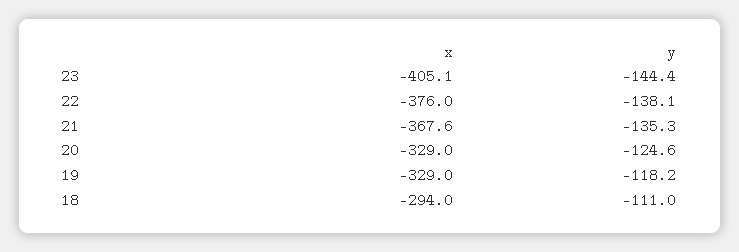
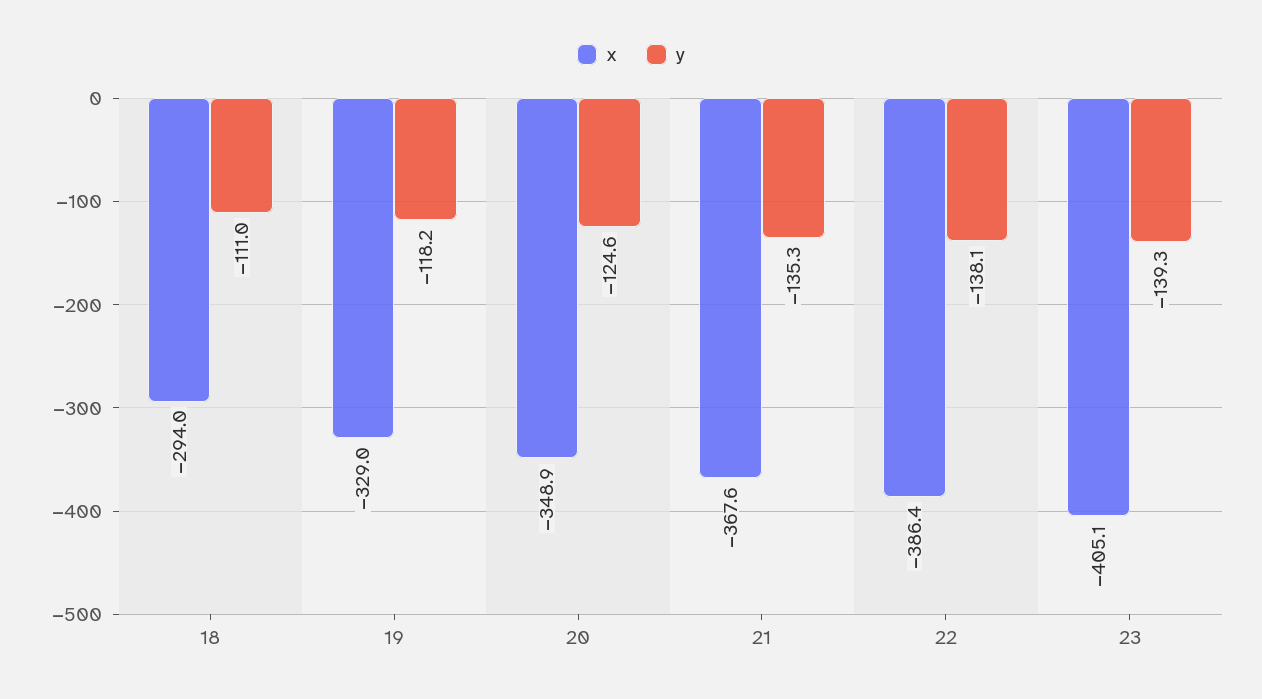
  {
    "x": {
      "23": -405.1,
-     "22": -376,
+     "22": -386.4,
      "21": -367.6,
-     "20": -329,
+     "20": -348.9,
      "19": -329,
      "18": -294
    },
    "y": {
-     "23": -144.4,
+     "23": -139.3,
      "22": -138.1,
      "21": -135.3,
      "20": -124.6,
      "19": -118.2,
      "18": -111
    }
  }

